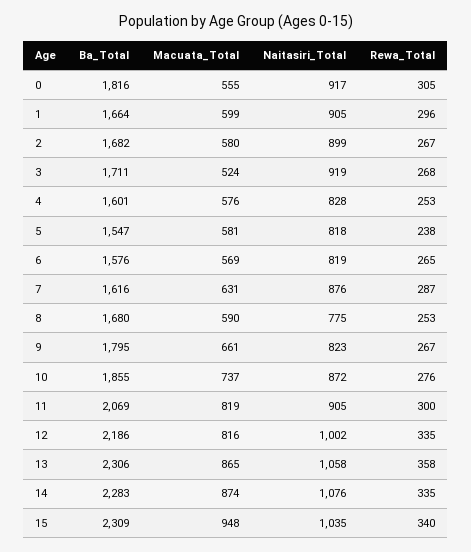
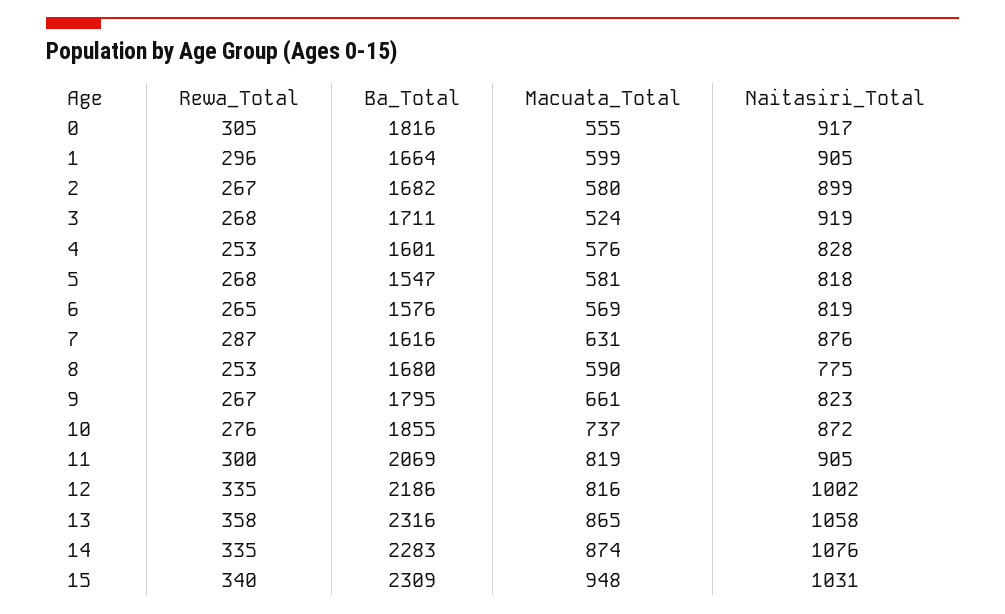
  {
    "Ba_Total": {
      "0": 1816,
      "1": 1664,
      "2": 1682,
      "3": 1711,
      "4": 1601,
      "5": 1547,
      "6": 1576,
      "7": 1616,
      "8": 1680,
      "9": 1795,
      "10": 1855,
      "11": 2069,
      "12": 2186,
-     "13": 2306,
+     "13": 2316,
      "14": 2283,
      "15": 2309
    },
    "Macuata_Total": {
      "0": 555,
      "1": 599,
      "2": 580,
      "3": 524,
      "4": 576,
      "5": 581,
      "6": 569,
      "7": 631,
      "8": 590,
      "9": 661,
      "10": 737,
      "11": 819,
      "12": 816,
      "13": 865,
      "14": 874,
      "15": 948
    },
    "Naitasiri_Total": {
      "0": 917,
      "1": 905,
      "2": 899,
      "3": 919,
      "4": 828,
      "5": 818,
      "6": 819,
      "7": 876,
      "8": 775,
      "9": 823,
      "10": 872,
      "11": 905,
      "12": 1002,
      "13": 1058,
      "14": 1076,
-     "15": 1035
+     "15": 1031
    },
    "Rewa_Total": {
      "0": 305,
      "1": 296,
      "2": 267,
      "3": 268,
      "4": 253,
-     "5": 238,
+     "5": 268,
      "6": 265,
      "7": 287,
      "8": 253,
      "9": 267,
      "10": 276,
      "11": 300,
      "12": 335,
      "13": 358,
      "14": 335,
      "15": 340
    }
  }

